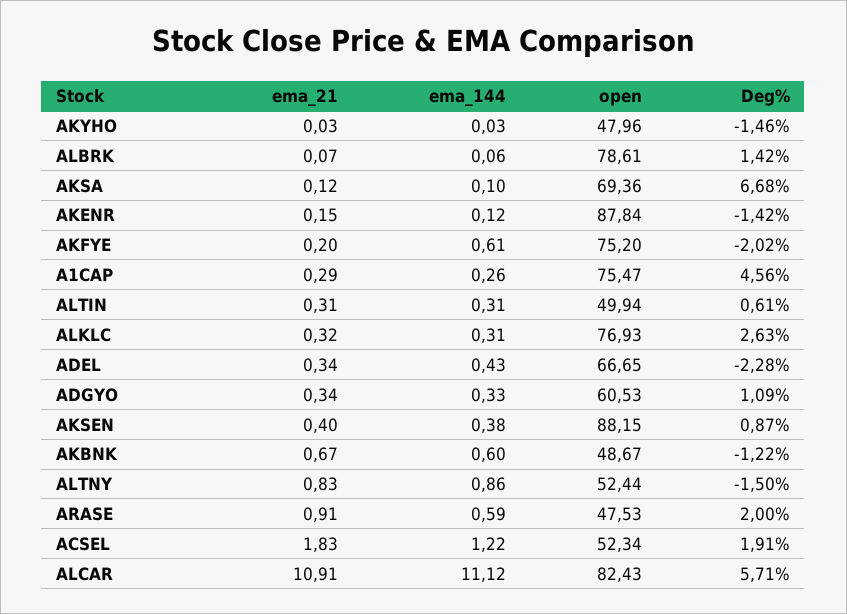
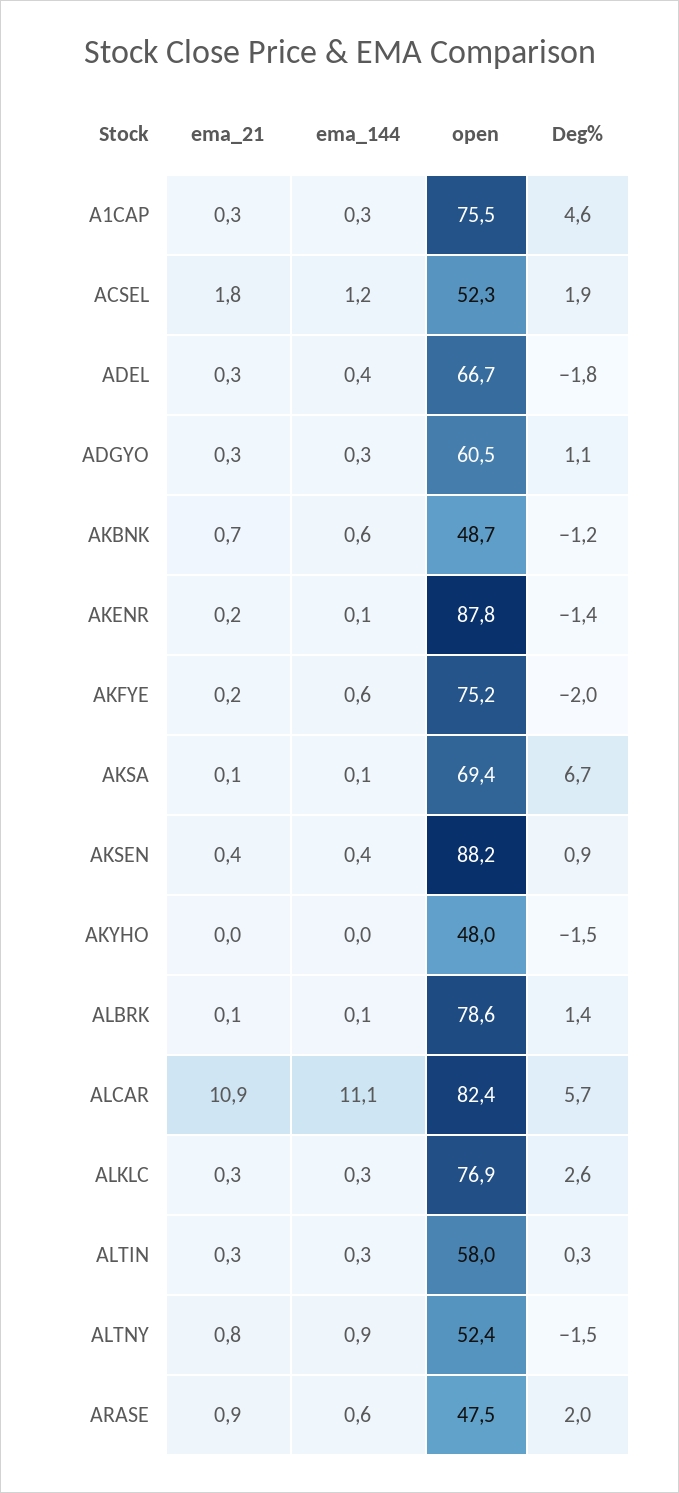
  {
    "ema_21": {
      "AKYHO": 0.03,
      "ALBRK": 0.07,
      "AKSA": 0.12,
      "AKENR": 0.15,
      "AKFYE": 0.2,
      "A1CAP": 0.29,
      "ALTIN": 0.31,
      "ALKLC": 0.32,
      "ADEL": 0.34,
      "ADGYO": 0.34,
      "AKSEN": 0.4,
      "AKBNK": 0.67,
      "ALTNY": 0.83,
      "ARASE": 0.91,
      "ACSEL": 1.83,
      "ALCAR": 10.91
    },
    "ema_144": {
      "AKYHO": 0.03,
      "ALBRK": 0.06,
      "AKSA": 0.1,
      "AKENR": 0.12,
      "AKFYE": 0.61,
      "A1CAP": 0.26,
      "ALTIN": 0.31,
      "ALKLC": 0.31,
      "ADEL": 0.43,
      "ADGYO": 0.33,
      "AKSEN": 0.38,
      "AKBNK": 0.6,
      "ALTNY": 0.86,
      "ARASE": 0.59,
      "ACSEL": 1.22,
      "ALCAR": 11.12
    },
    "open": {
      "AKYHO": 47.96,
      "ALBRK": 78.61,
      "AKSA": 69.36,
      "AKENR": 87.84,
      "AKFYE": 75.2,
      "A1CAP": 75.47,
-     "ALTIN": 49.94,
+     "ALTIN": 58,
      "ALKLC": 76.93,
      "ADEL": 66.65,
      "ADGYO": 60.53,
      "AKSEN": 88.15,
      "AKBNK": 48.67,
      "ALTNY": 52.44,
      "ARASE": 47.53,
      "ACSEL": 52.34,
      "ALCAR": 82.43
    },
    "Deg%": {
      "AKYHO": -1.46,
      "ALBRK": 1.42,
      "AKSA": 6.68,
      "AKENR": -1.42,
      "AKFYE": -2.02,
      "A1CAP": 4.56,
-     "ALTIN": 0.61,
+     "ALTIN": 0.3,
      "ALKLC": 2.63,
-     "ADEL": -2.28,
+     "ADEL": -1.8,
      "ADGYO": 1.09,
      "AKSEN": 0.87,
      "AKBNK": -1.22,
      "ALTNY": -1.5,
      "ARASE": 2,
      "ACSEL": 1.91,
      "ALCAR": 5.71
    }
  }

